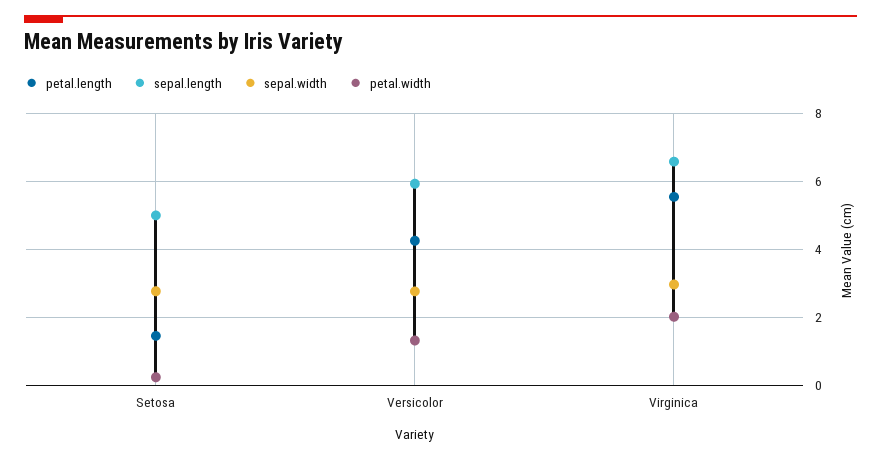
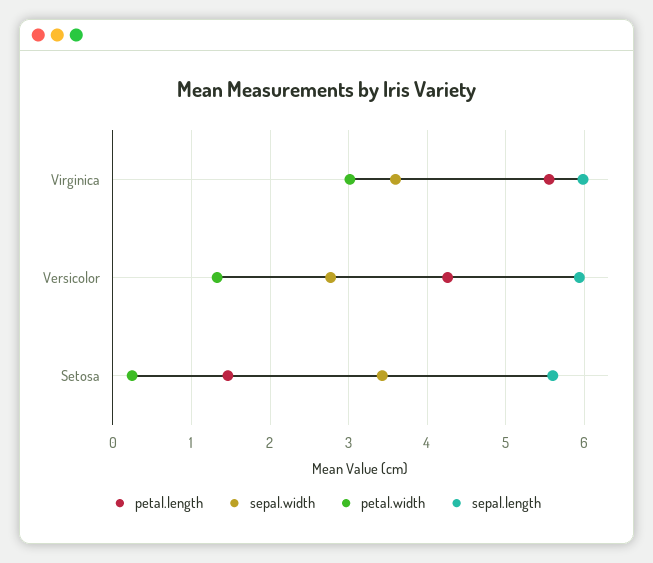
  {
    "petal.length": {
      "Setosa": 1.5,
      "Versicolor": 4.3,
      "Virginica": 5.6
    },
    "sepal.length": {
-     "Setosa": 5,
+     "Setosa": 5.6,
      "Versicolor": 5.9,
-     "Virginica": 6.6
+     "Virginica": 6
    },
    "sepal.width": {
-     "Setosa": 2.8,
+     "Setosa": 3.4,
      "Versicolor": 2.8,
-     "Virginica": 3
+     "Virginica": 3.6
    },
    "petal.width": {
      "Setosa": 0.2,
      "Versicolor": 1.3,
-     "Virginica": 2
+     "Virginica": 3
    }
  }

